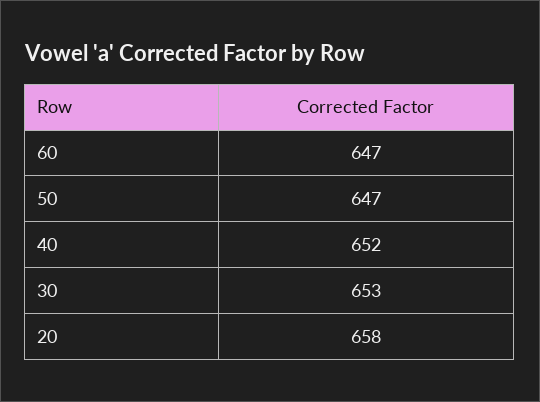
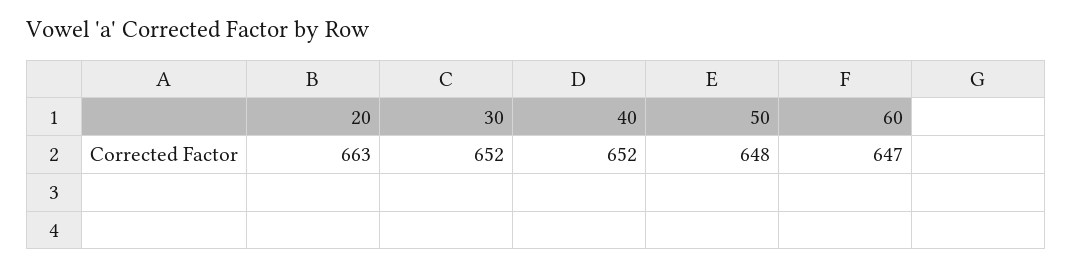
  {
    "60": 647,
-   "50": 647,
+   "50": 648,
    "40": 652,
-   "30": 653,
+   "30": 652,
-   "20": 658
+   "20": 663
  }

